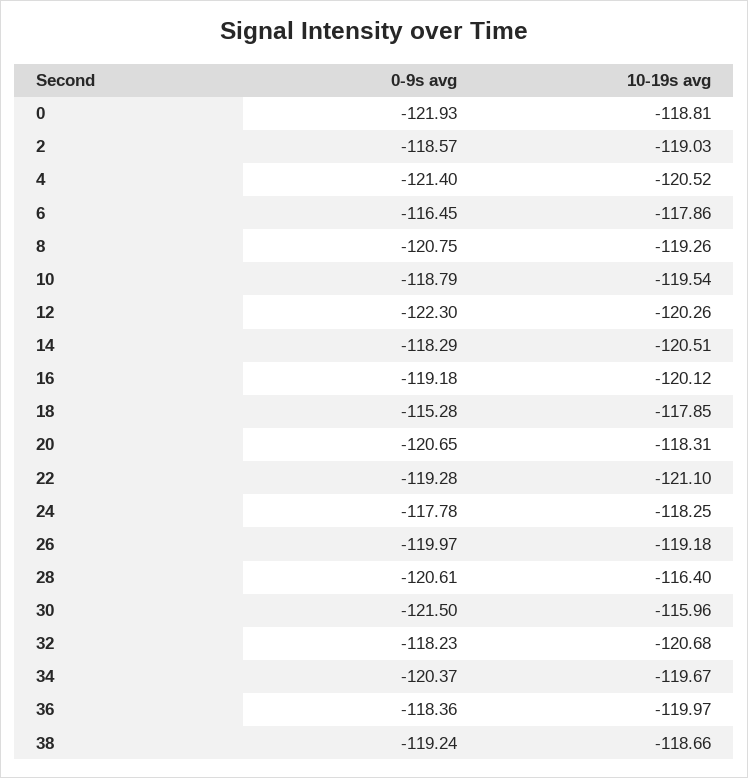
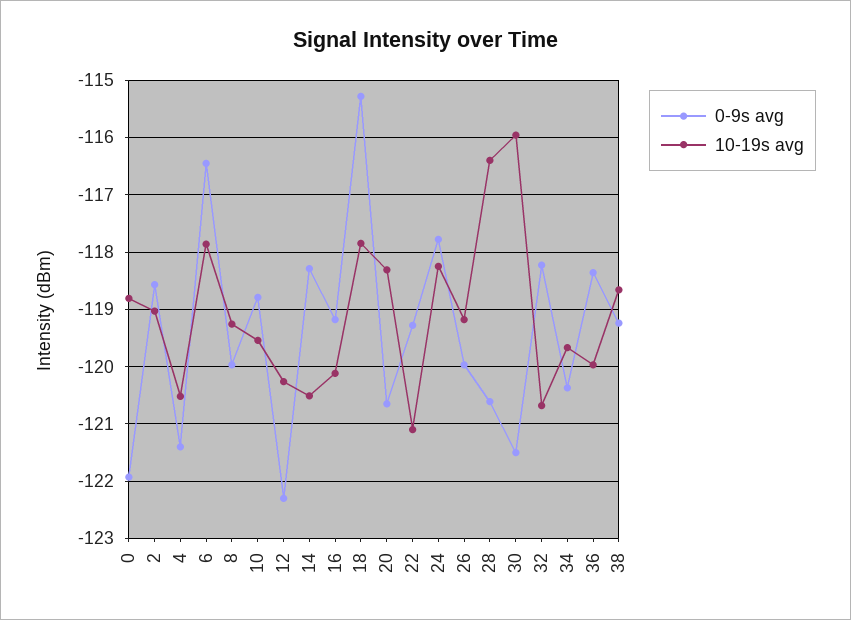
  {
    "0-9s avg": {
      "0": -121.93,
      "2": -118.57,
      "4": -121.4,
      "6": -116.45,
-     "8": -120.75,
+     "8": -120,
      "10": -118.79,
      "12": -122.3,
      "14": -118.29,
      "16": -119.18,
      "18": -115.28,
      "20": -120.65,
      "22": -119.28,
      "24": -117.78,
      "26": -119.97,
      "28": -120.61,
      "30": -121.5,
      "32": -118.23,
      "34": -120.37,
      "36": -118.36,
      "38": -119.24
    },
    "10-19s avg": {
      "0": -118.81,
      "2": -119.03,
      "4": -120.52,
      "6": -117.86,
      "8": -119.26,
      "10": -119.54,
      "12": -120.26,
      "14": -120.51,
      "16": -120.12,
      "18": -117.85,
      "20": -118.31,
      "22": -121.1,
      "24": -118.25,
      "26": -119.18,
      "28": -116.4,
      "30": -115.96,
      "32": -120.68,
      "34": -119.67,
      "36": -119.97,
      "38": -118.66
    }
  }

